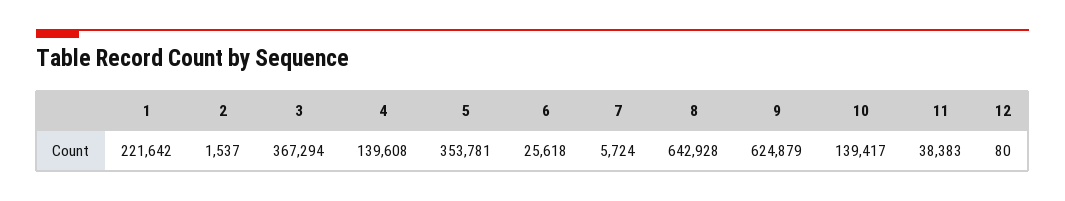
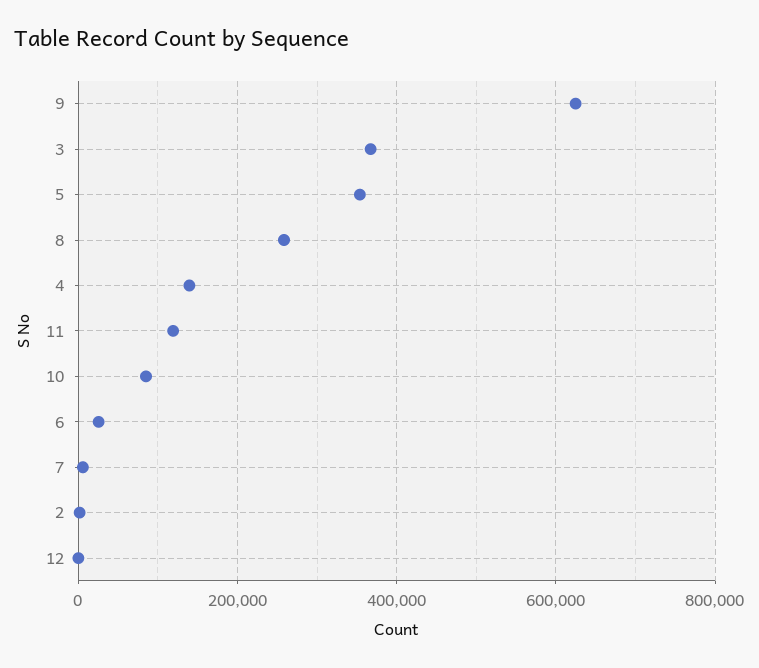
  {
-   "1": 221642,
    "2": 1537,
    "3": 367294,
    "4": 139608,
    "5": 353781,
    "6": 25618,
    "7": 5724,
-   "8": 642928,
+   "8": 260000,
    "9": 624879,
-   "10": 139417,
+   "10": 80000,
-   "11": 38383,
+   "11": 120000,
    "12": 80
  }

